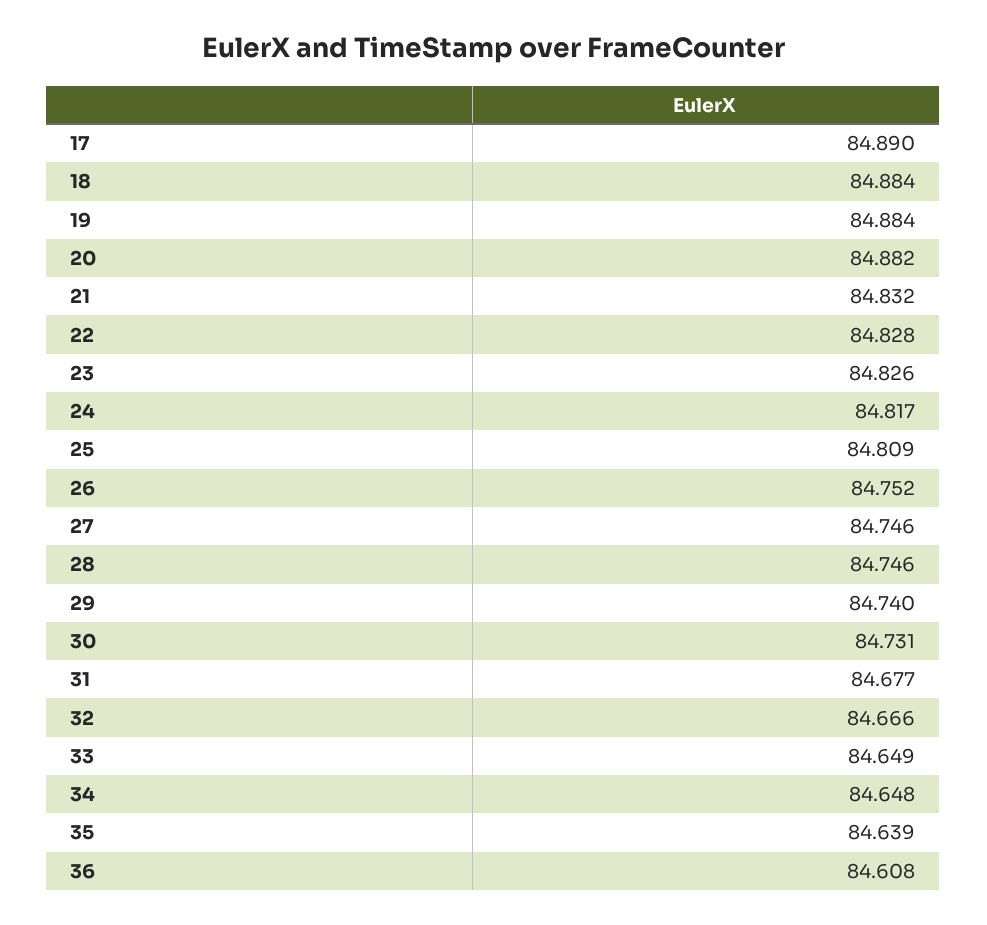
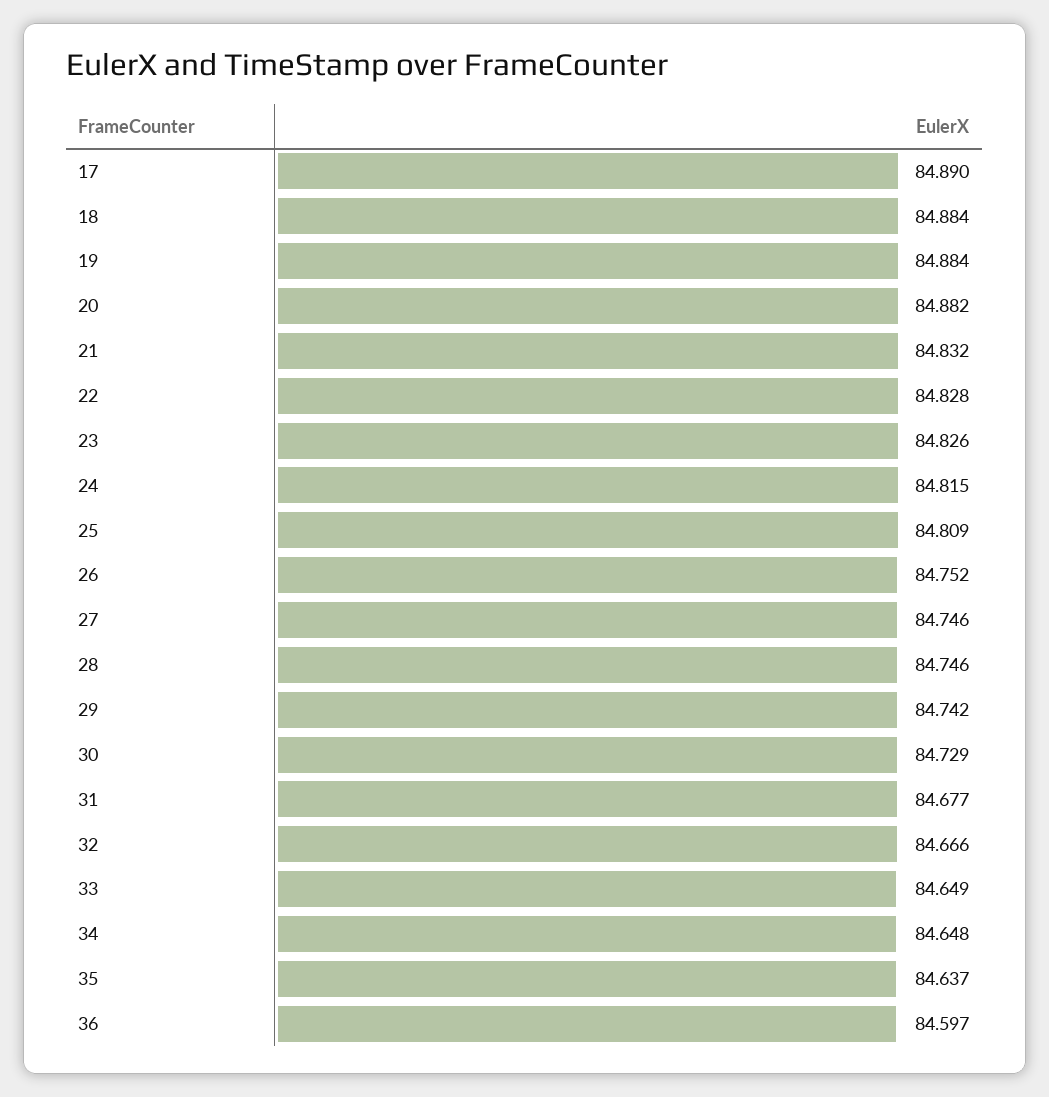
  {
    "17": 84.89,
    "18": 84.884,
    "19": 84.884,
    "20": 84.882,
    "21": 84.832,
    "22": 84.828,
    "23": 84.826,
-   "24": 84.817,
+   "24": 84.815,
    "25": 84.809,
    "26": 84.752,
    "27": 84.746,
    "28": 84.746,
-   "29": 84.74,
+   "29": 84.742,
-   "30": 84.731,
+   "30": 84.729,
    "31": 84.677,
    "32": 84.666,
    "33": 84.649,
    "34": 84.648,
-   "35": 84.639,
+   "35": 84.637,
-   "36": 84.608
+   "36": 84.597
  }

